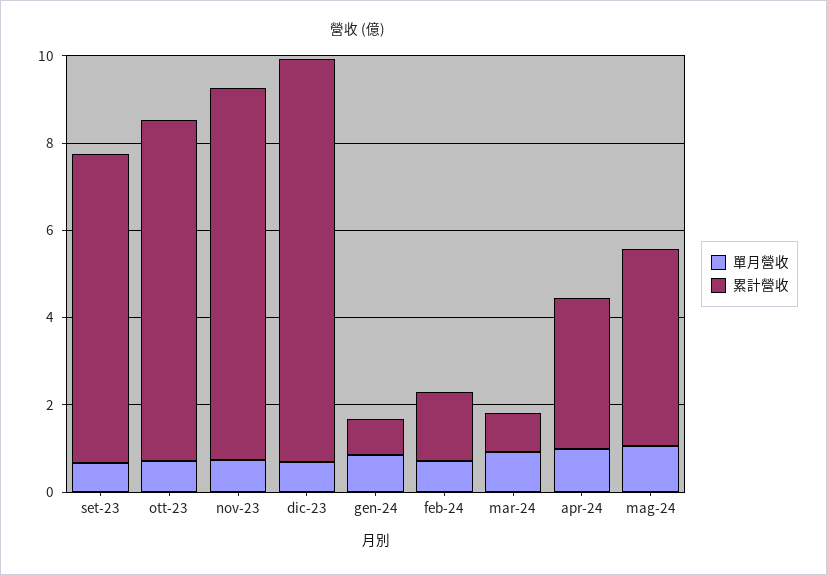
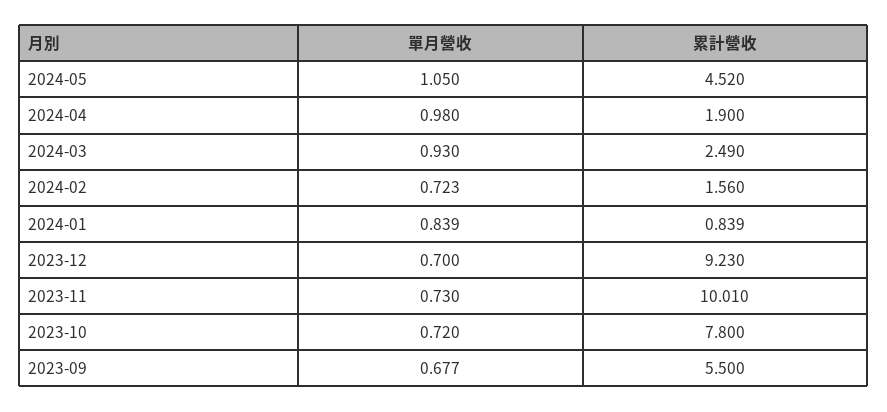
  {
    "單月營收": {
      "set-23": 0.677,
      "ott-23": 0.72,
      "nov-23": 0.73,
      "dic-23": 0.7,
      "gen-24": 0.839,
      "feb-24": 0.723,
      "mar-24": 0.93,
      "apr-24": 0.98,
      "mag-24": 1.05
    },
    "累計營收": {
-     "set-23": 7,
+     "set-23": 5.5,
      "ott-23": 7.8,
-     "nov-23": 8.5,
+     "nov-23": 10.01,
      "dic-23": 9.23,
      "gen-24": 0.839,
      "feb-24": 1.56,
-     "mar-24": 1,
+     "mar-24": 2.49,
-     "apr-24": 3.5,
+     "apr-24": 1.9,
      "mag-24": 4.52
    }
  }

